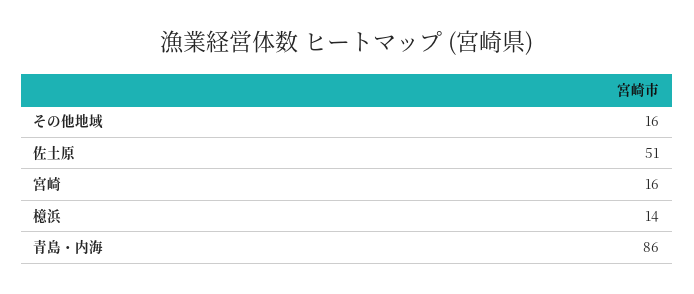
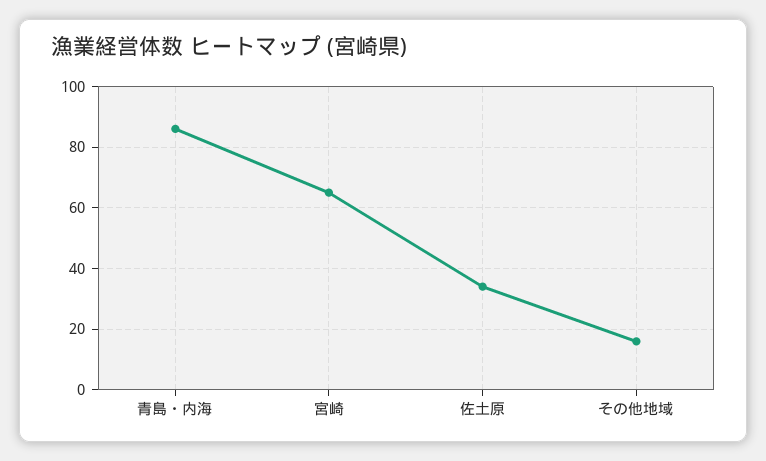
  {
    "その他地域": 16,
-   "佐土原": 51,
+   "佐土原": 35,
-   "宮崎": 16,
+   "宮崎": 65,
-   "檍浜": 14,
    "青島・内海": 86
  }

